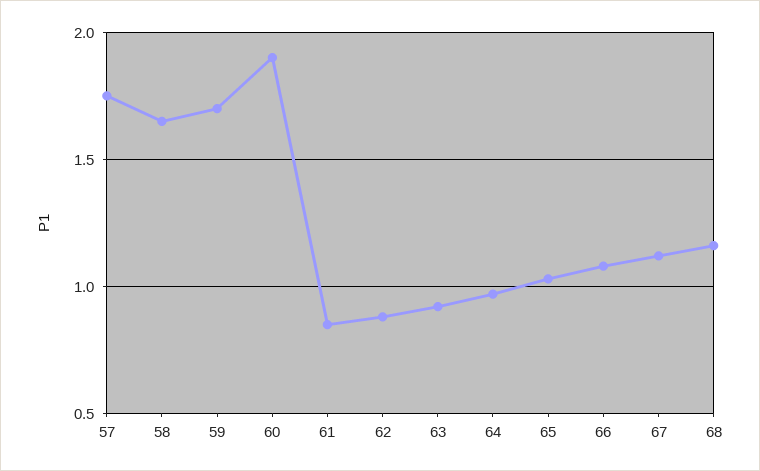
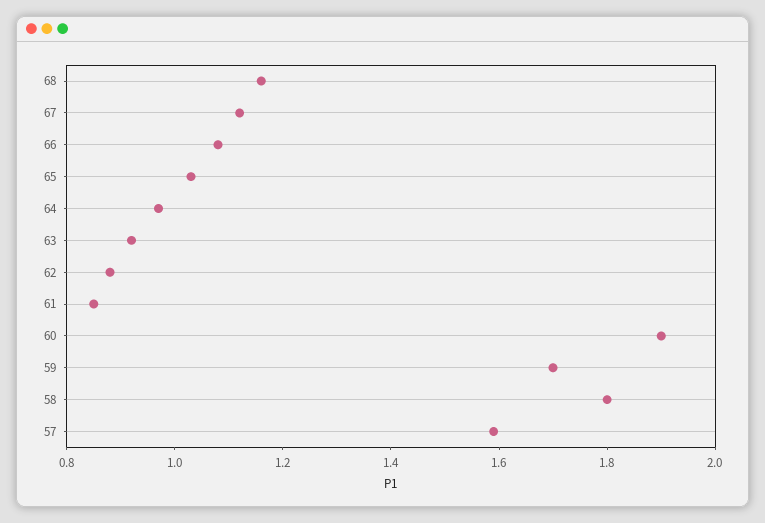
  {
-   "57": 1.75,
+   "57": 1.6,
-   "58": 1.65,
+   "58": 1.8,
    "59": 1.7,
    "60": 1.9,
    "61": 0.85,
    "62": 0.9,
    "63": 0.9,
    "64": 0.95,
    "65": 1.05,
    "66": 1.1,
    "67": 1.1,
    "68": 1.15
  }

